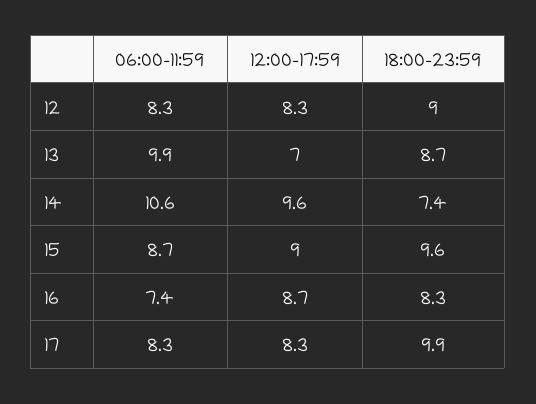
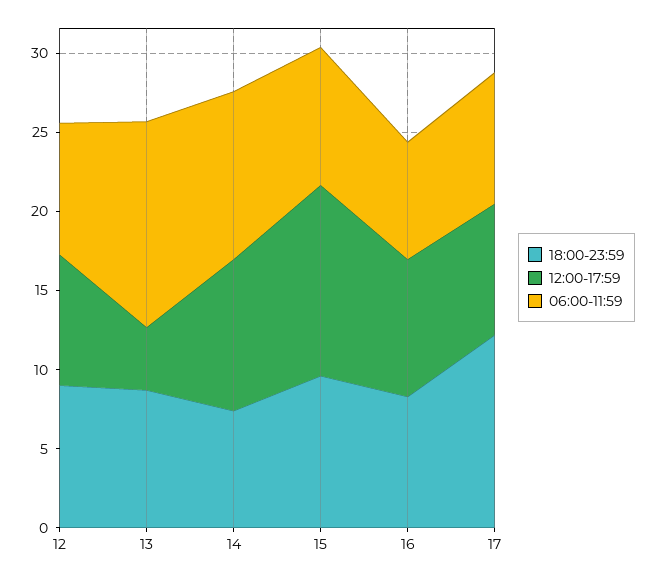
  {
    "06:00-11:59": {
      "12": 8.3,
-     "13": 9.9,
+     "13": 13,
      "14": 10.6,
      "15": 8.7,
      "16": 7.4,
      "17": 8.3
    },
    "12:00-17:59": {
      "12": 8.3,
-     "13": 7,
+     "13": 4,
      "14": 9.6,
-     "15": 9,
+     "15": 12,
      "16": 8.7,
      "17": 8.3
    },
    "18:00-23:59": {
      "12": 9,
      "13": 8.7,
      "14": 7.4,
      "15": 9.6,
      "16": 8.3,
-     "17": 9.9
+     "17": 12
    }
  }

